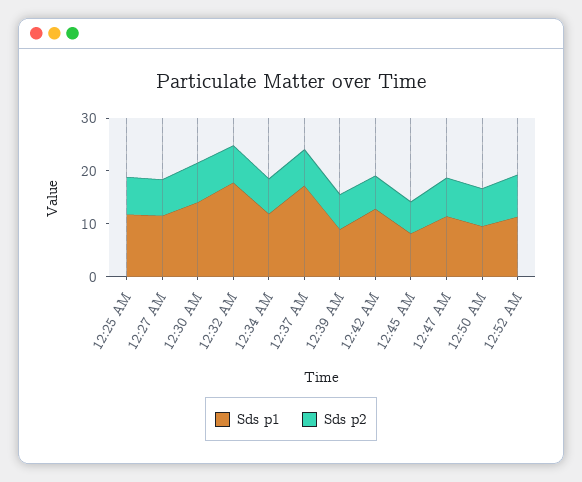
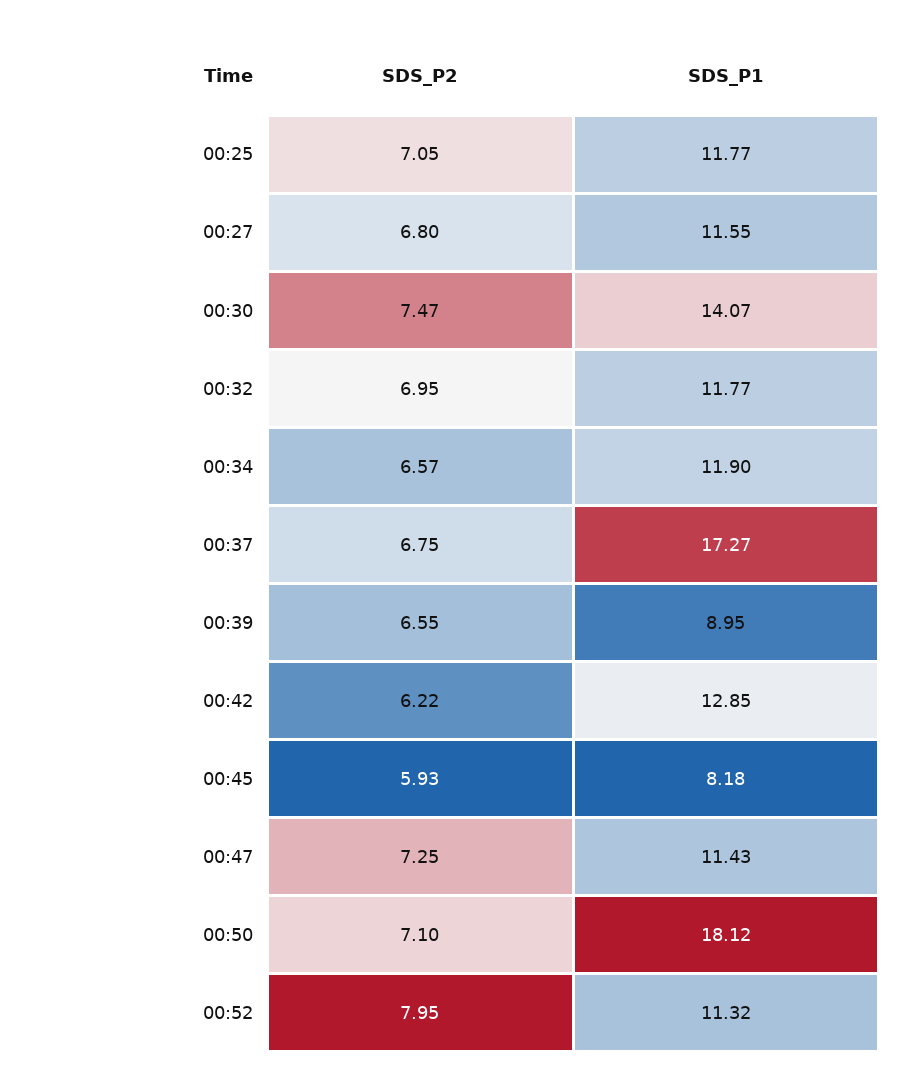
  {
    "Sds p1": {
      "12:25 AM": 11.77,
      "12:27 AM": 11.55,
      "12:30 AM": 14.07,
-     "12:32 AM": 18,
+     "12:32 AM": 11.77,
      "12:34 AM": 11.9,
      "12:37 AM": 17.27,
      "12:39 AM": 8.95,
      "12:42 AM": 12.85,
      "12:45 AM": 8.18,
      "12:47 AM": 11.43,
-     "12:50 AM": 10,
+     "12:50 AM": 18.12,
      "12:52 AM": 11.32
    },
    "Sds p2": {
      "12:25 AM": 7.05,
      "12:27 AM": 6.8,
      "12:30 AM": 7.47,
      "12:32 AM": 6.95,
      "12:34 AM": 6.57,
      "12:37 AM": 6.75,
      "12:39 AM": 6.55,
      "12:42 AM": 6.22,
      "12:45 AM": 5.93,
      "12:47 AM": 7.25,
      "12:50 AM": 7.1,
      "12:52 AM": 7.95
    }
  }

